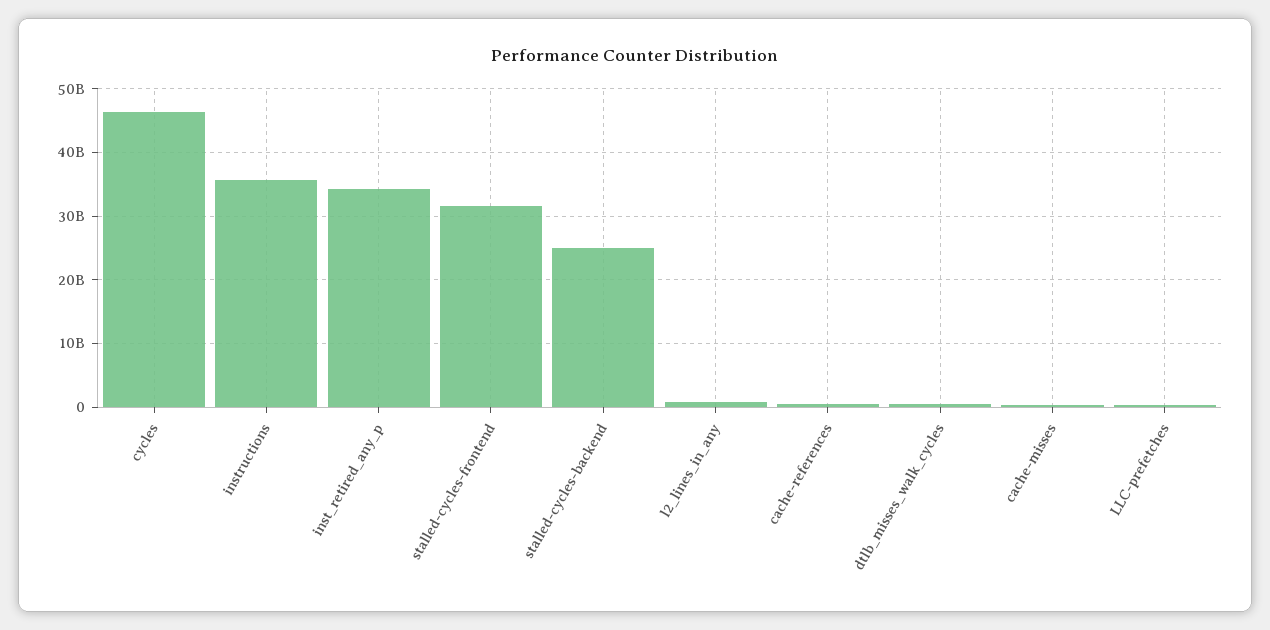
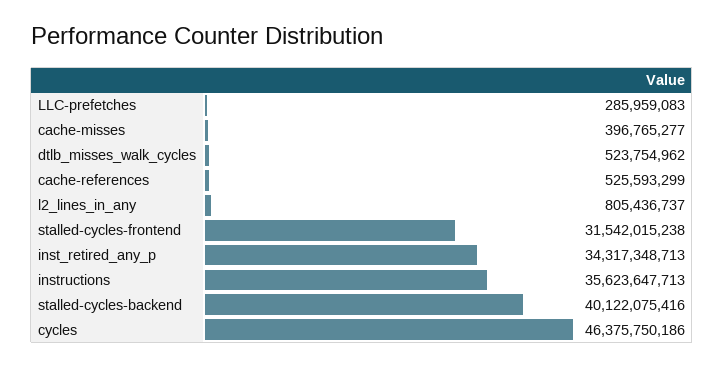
  {
    "cycles": 46375750186,
    "instructions": 35623647713,
    "inst_retired_any_p": 34317348713,
    "stalled-cycles-frontend": 31542015238,
-   "stalled-cycles-backend": 25000000000,
+   "stalled-cycles-backend": 40122075416,
    "l2_lines_in_any": 805436737,
    "cache-references": 525593299,
    "dtlb_misses_walk_cycles": 523754962,
    "cache-misses": 396765277,
    "LLC-prefetches": 285959083
  }

